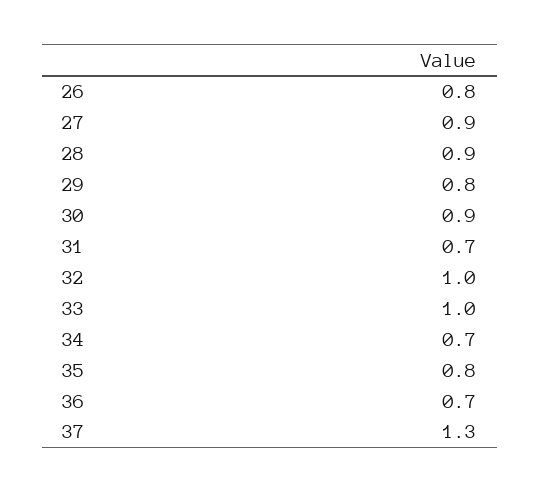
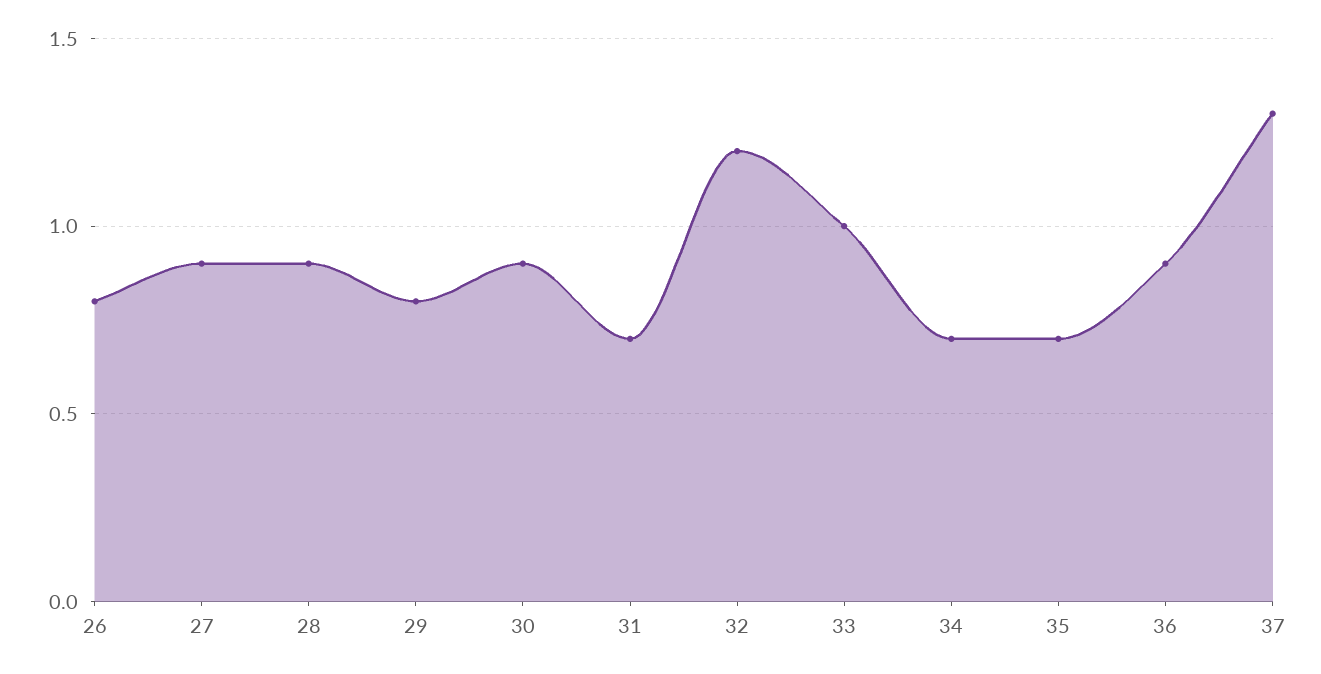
  {
    "26": 0.8,
    "27": 0.9,
    "28": 0.9,
    "29": 0.8,
    "30": 0.9,
    "31": 0.7,
-   "32": 1,
+   "32": 1.2,
    "33": 1,
    "34": 0.7,
-   "35": 0.8,
+   "35": 0.7,
-   "36": 0.7,
+   "36": 0.9,
    "37": 1.3
  }

